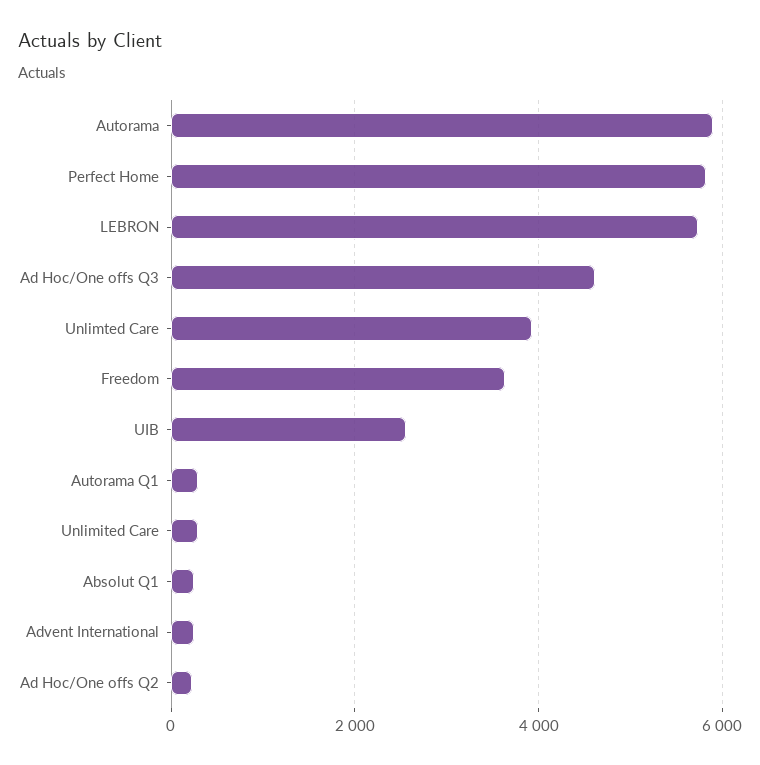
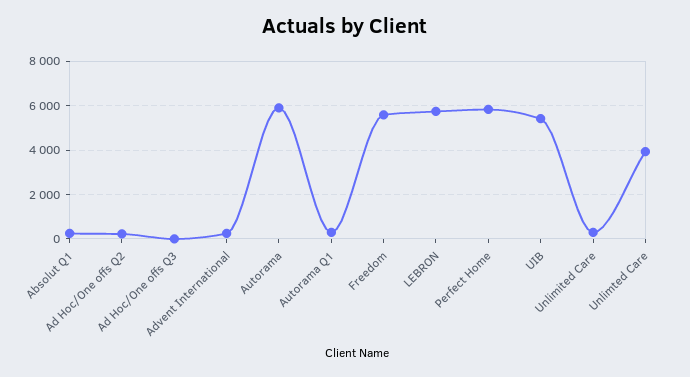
  {
    "Autorama": 6000,
    "Perfect Home": 5800,
    "LEBRON": 5800,
-   "Ad Hoc/One offs Q3": 4600,
+   "Ad Hoc/One offs Q3": 0,
    "Unlimted Care": 4000,
-   "Freedom": 3600,
+   "Freedom": 5500,
-   "UIB": 2600,
+   "UIB": 5500,
    "Autorama Q1": 200,
    "Unlimited Care": 200,
    "Absolut Q1": 200,
    "Advent International": 200,
    "Ad Hoc/One offs Q2": 200
  }

